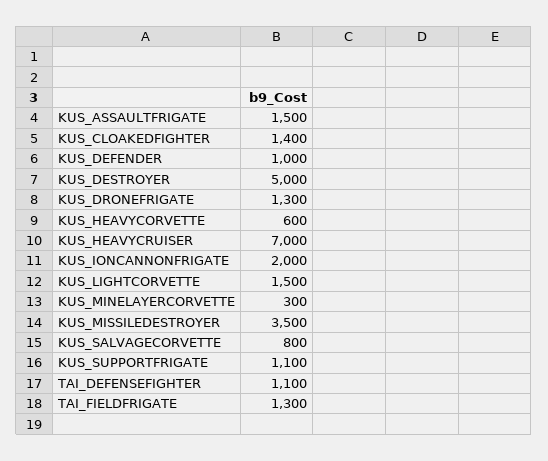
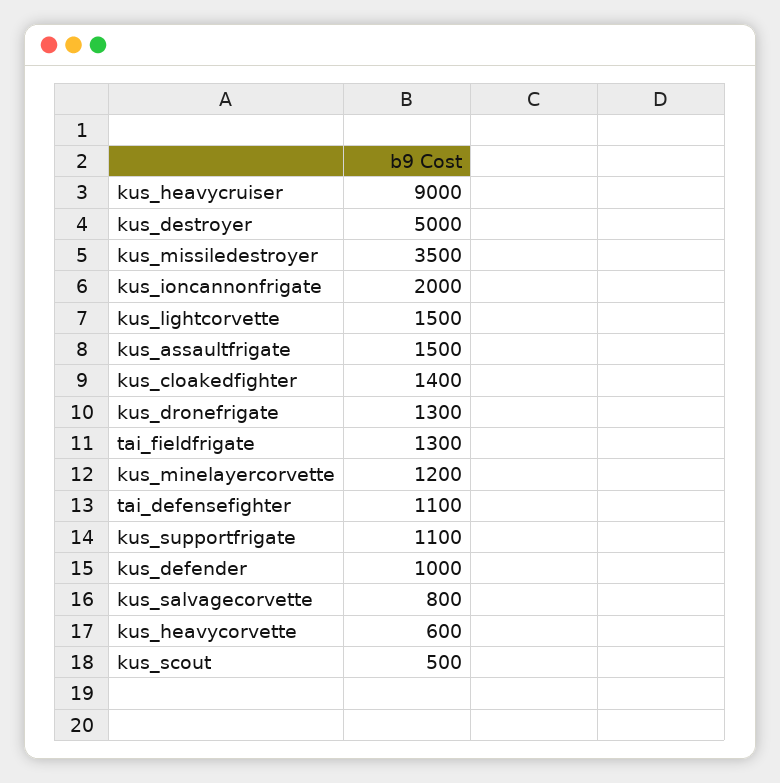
  {
    "KUS_ASSAULTFRIGATE": 1500,
    "KUS_CLOAKEDFIGHTER": 1400,
    "KUS_DEFENDER": 1000,
    "KUS_DESTROYER": 5000,
    "KUS_DRONEFRIGATE": 1300,
    "KUS_HEAVYCORVETTE": 600,
-   "KUS_HEAVYCRUISER": 7000,
+   "KUS_HEAVYCRUISER": 9000,
    "KUS_IONCANNONFRIGATE": 2000,
    "KUS_LIGHTCORVETTE": 1500,
-   "KUS_MINELAYERCORVETTE": 300,
+   "KUS_MINELAYERCORVETTE": 1200,
    "KUS_MISSILEDESTROYER": 3500,
    "KUS_SALVAGECORVETTE": 800,
    "KUS_SUPPORTFRIGATE": 1100,
    "TAI_DEFENSEFIGHTER": 1100,
-   "TAI_FIELDFRIGATE": 1300
+   "TAI_FIELDFRIGATE": 1300,
+   "kus_scout": 500
  }

